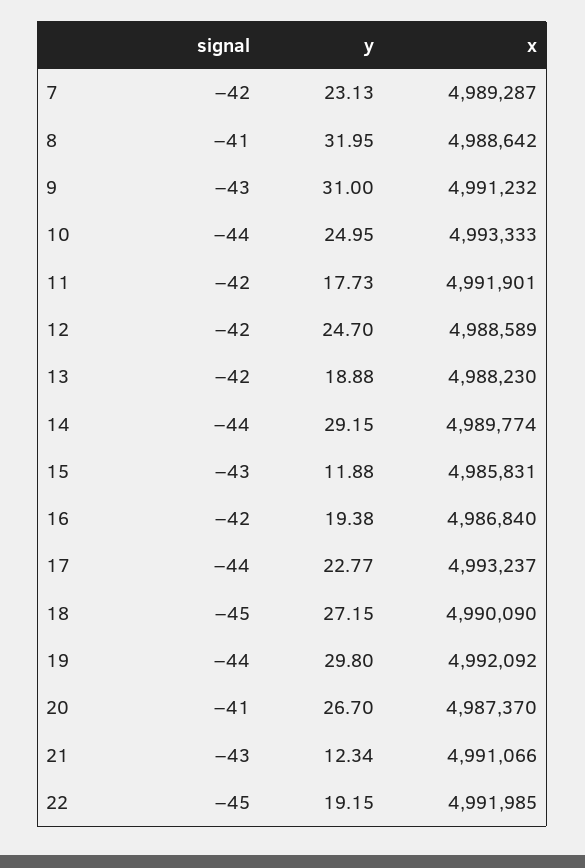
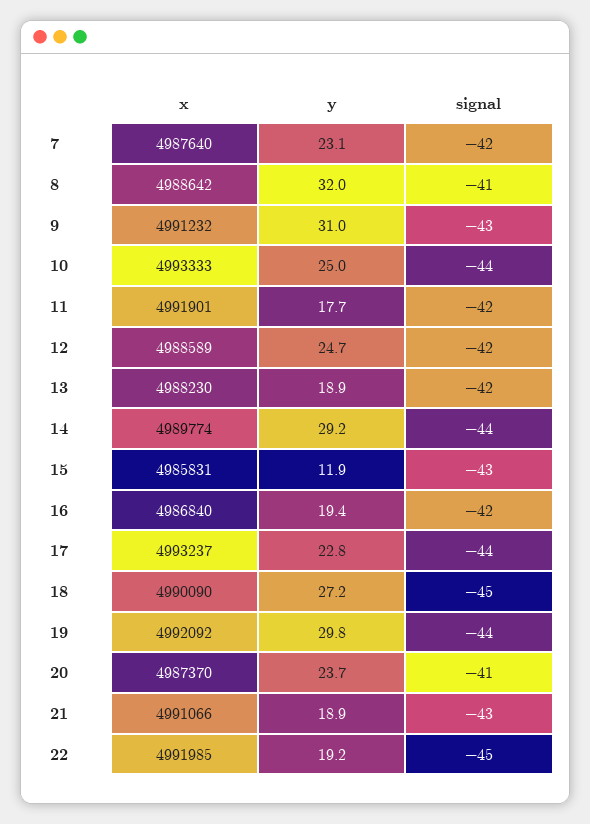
  {
    "signal": {
      "7": -42,
      "8": -41,
      "9": -43,
      "10": -44,
      "11": -42,
      "12": -42,
      "13": -42,
      "14": -44,
      "15": -43,
      "16": -42,
      "17": -44,
      "18": -45,
      "19": -44,
      "20": -41,
      "21": -43,
      "22": -45
    },
    "y": {
      "7": 23.13,
      "8": 31.95,
      "9": 31,
      "10": 24.95,
      "11": 17.73,
      "12": 24.7,
      "13": 18.88,
      "14": 29.15,
      "15": 11.88,
      "16": 19.38,
      "17": 22.77,
      "18": 27.15,
      "19": 29.8,
-     "20": 26.7,
+     "20": 23.7,
-     "21": 12.34,
+     "21": 18.9,
      "22": 19.15
    },
    "x": {
-     "7": 4989287,
+     "7": 4987640,
      "8": 4988642,
      "9": 4991232,
      "10": 4993333,
      "11": 4991901,
      "12": 4988589,
      "13": 4988230,
      "14": 4989774,
      "15": 4985831,
      "16": 4986840,
      "17": 4993237,
      "18": 4990090,
      "19": 4992092,
      "20": 4987370,
      "21": 4991066,
      "22": 4991985
    }
  }

